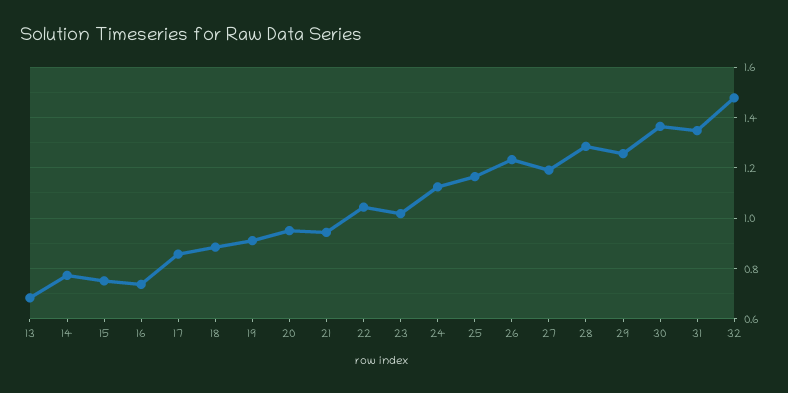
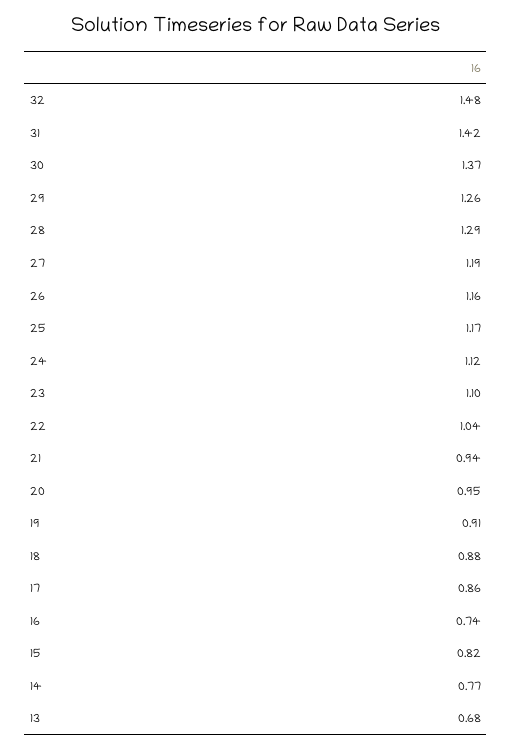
  {
    "13": 0.68,
    "14": 0.77,
-   "15": 0.75,
+   "15": 0.82,
    "16": 0.74,
    "17": 0.86,
    "18": 0.88,
    "19": 0.91,
    "20": 0.95,
    "21": 0.94,
    "22": 1.04,
-   "23": 1.025,
+   "23": 1.1,
    "24": 1.12,
    "25": 1.17,
-   "26": 1.225,
+   "26": 1.16,
    "27": 1.19,
    "28": 1.29,
    "29": 1.26,
    "30": 1.37,
-   "31": 1.35,
+   "31": 1.42,
    "32": 1.48
  }

